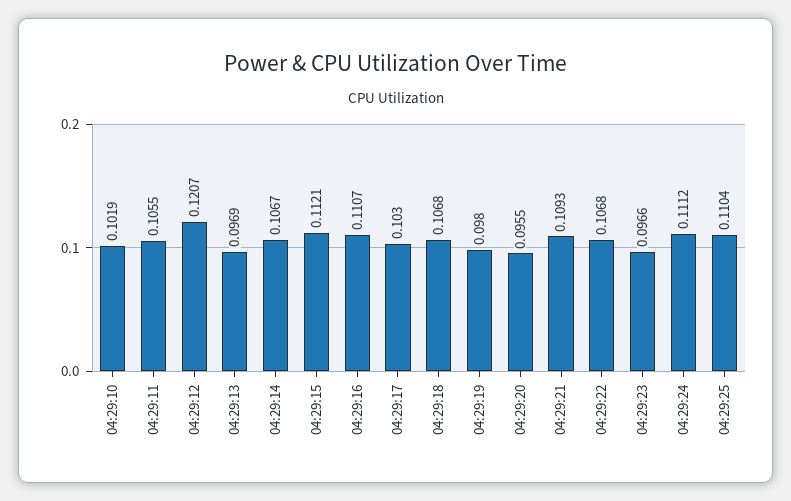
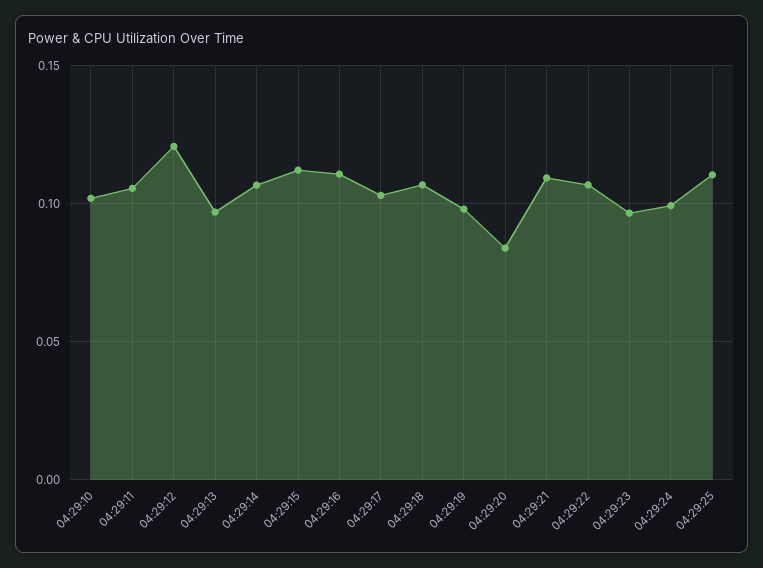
  {
    "04:29:10": 0.1019,
    "04:29:11": 0.1055,
    "04:29:12": 0.1207,
    "04:29:13": 0.0969,
    "04:29:14": 0.1067,
    "04:29:15": 0.1121,
    "04:29:16": 0.1107,
    "04:29:17": 0.103,
    "04:29:18": 0.1068,
    "04:29:19": 0.098,
-   "04:29:20": 0.0955,
+   "04:29:20": 0.085,
    "04:29:21": 0.1093,
    "04:29:22": 0.1068,
    "04:29:23": 0.0966,
-   "04:29:24": 0.1112,
+   "04:29:24": 0.1,
    "04:29:25": 0.1104
  }

